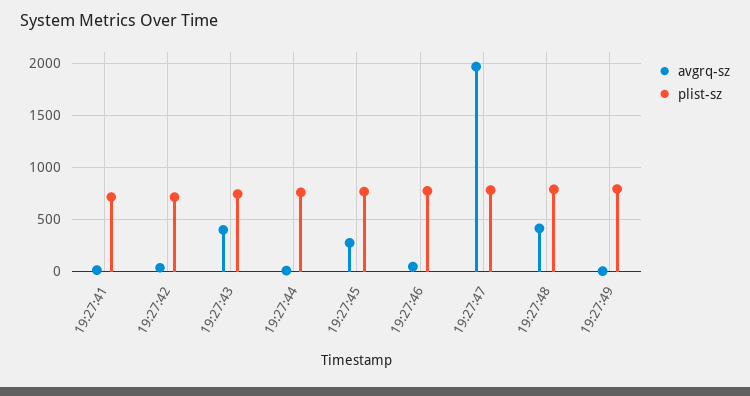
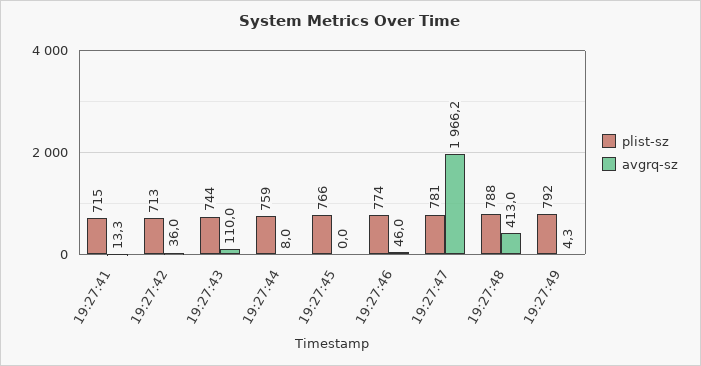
  {
    "avgrq-sz": {
      "19:27:41": 13.3,
      "19:27:42": 36,
-     "19:27:43": 400,
+     "19:27:43": 110,
      "19:27:44": 8,
-     "19:27:45": 300,
+     "19:27:45": 0,
      "19:27:46": 46,
      "19:27:47": 1966.2,
      "19:27:48": 413,
      "19:27:49": 4.3
    },
    "plist-sz": {
      "19:27:41": 715,
      "19:27:42": 713,
      "19:27:43": 744,
      "19:27:44": 759,
      "19:27:45": 766,
      "19:27:46": 774,
      "19:27:47": 781,
      "19:27:48": 788,
      "19:27:49": 792
    }
  }

